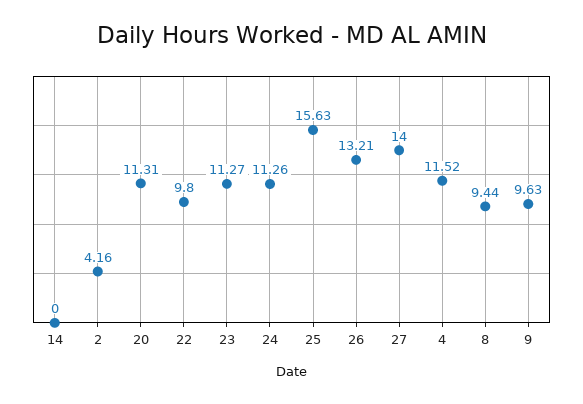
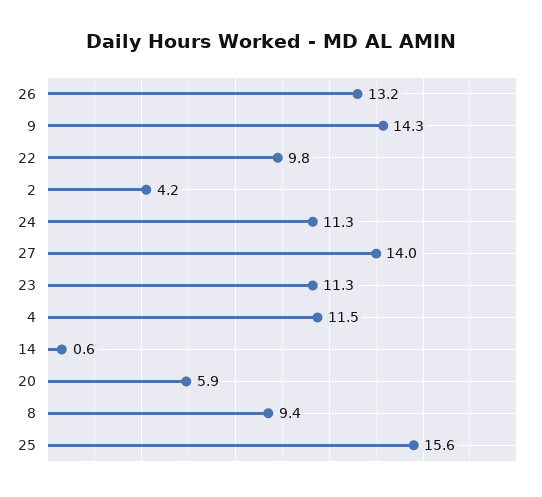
  {
-   "14": 0,
+   "14": 0.6,
    "2": 4.16,
-   "20": 11.31,
+   "20": 5.9,
    "22": 9.8,
    "23": 11.27,
    "24": 11.26,
    "25": 15.63,
    "26": 13.21,
    "27": 14,
    "4": 11.52,
    "8": 9.44,
-   "9": 9.63
+   "9": 14.3
  }

